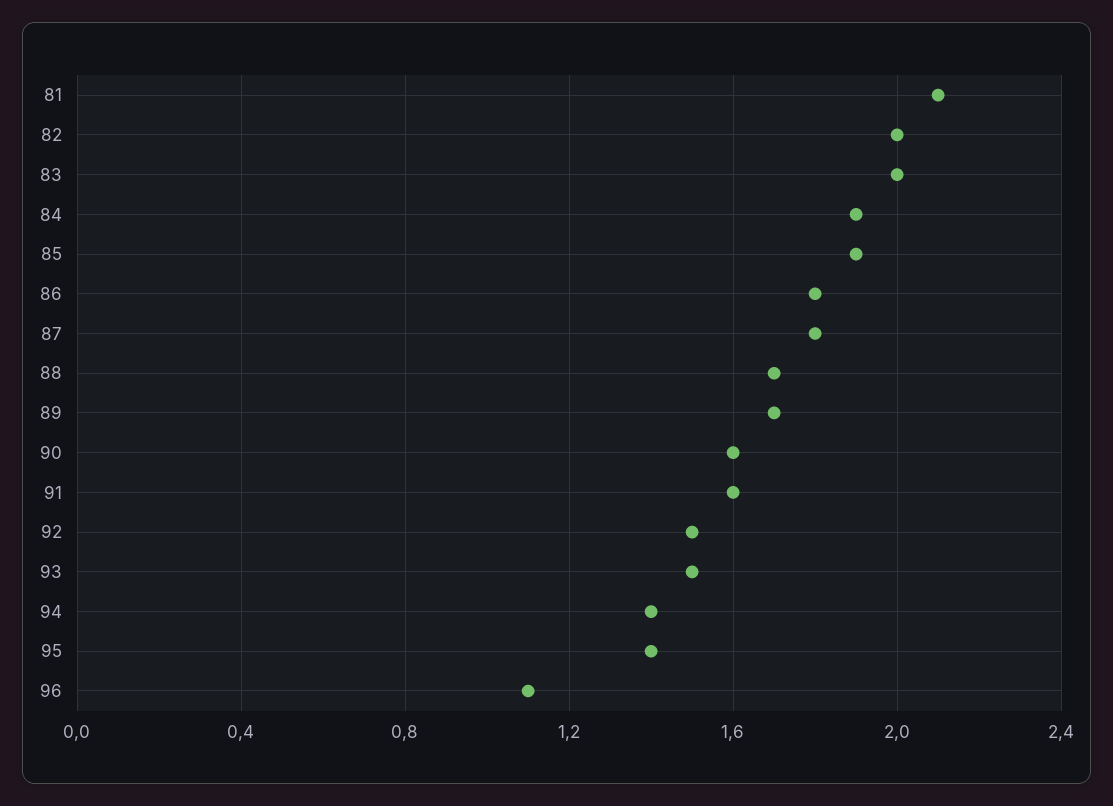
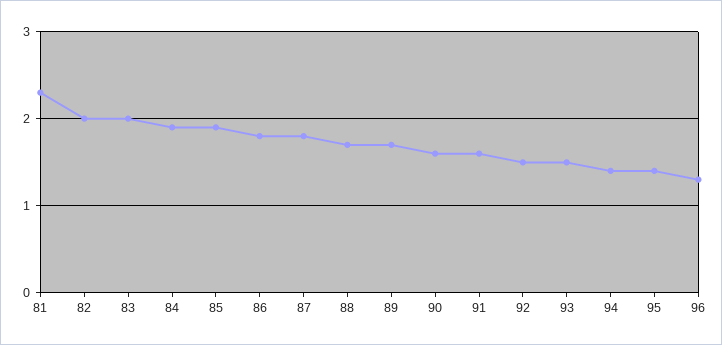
  {
-   "81": 2.1,
+   "81": 2.3,
    "82": 2,
    "83": 2,
    "84": 1.9,
    "85": 1.9,
    "86": 1.8,
    "87": 1.8,
    "88": 1.7,
    "89": 1.7,
    "90": 1.6,
    "91": 1.6,
    "92": 1.5,
    "93": 1.5,
    "94": 1.4,
    "95": 1.4,
-   "96": 1.1
+   "96": 1.3
  }

